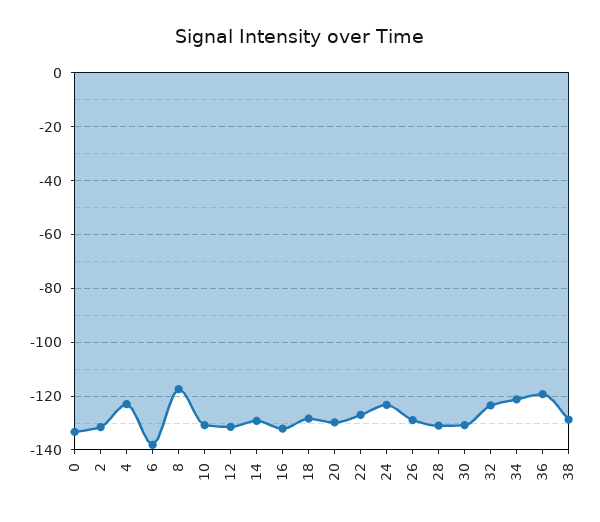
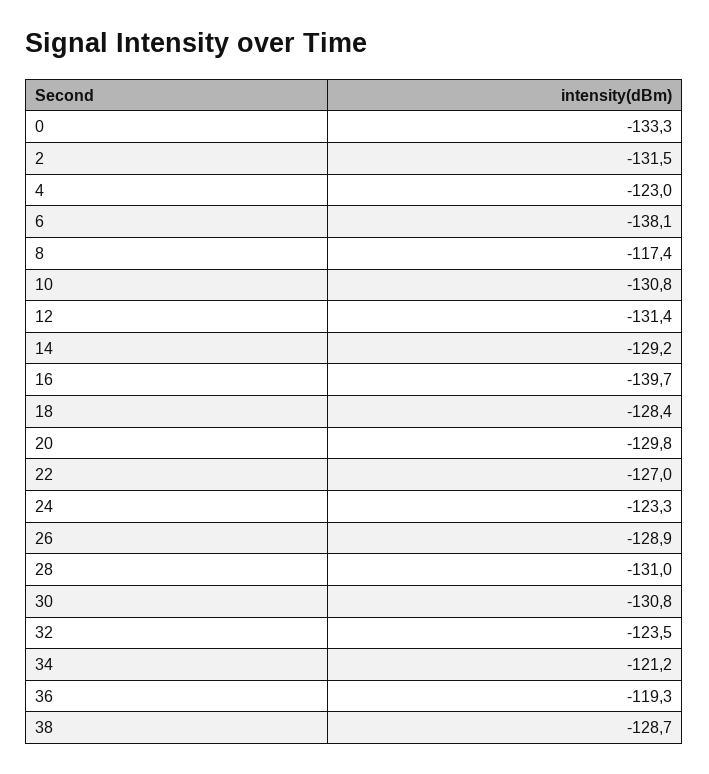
  {
    "0": -133.3,
    "2": -131.5,
    "4": -123,
    "6": -138.1,
    "8": -117.4,
    "10": -130.8,
    "12": -131.4,
    "14": -129.2,
-   "16": -132.5,
+   "16": -139.7,
    "18": -128.4,
    "20": -129.8,
    "22": -127,
    "24": -123.3,
    "26": -128.9,
    "28": -131,
    "30": -130.8,
    "32": -123.5,
    "34": -121.2,
    "36": -119.3,
    "38": -128.7
  }

